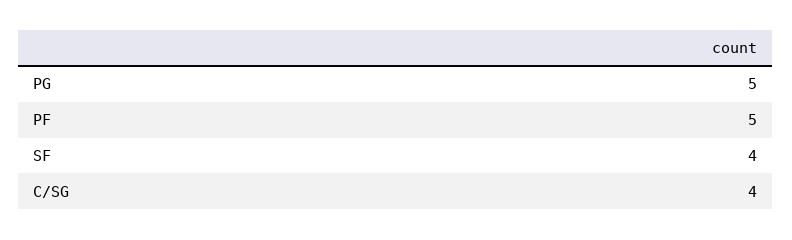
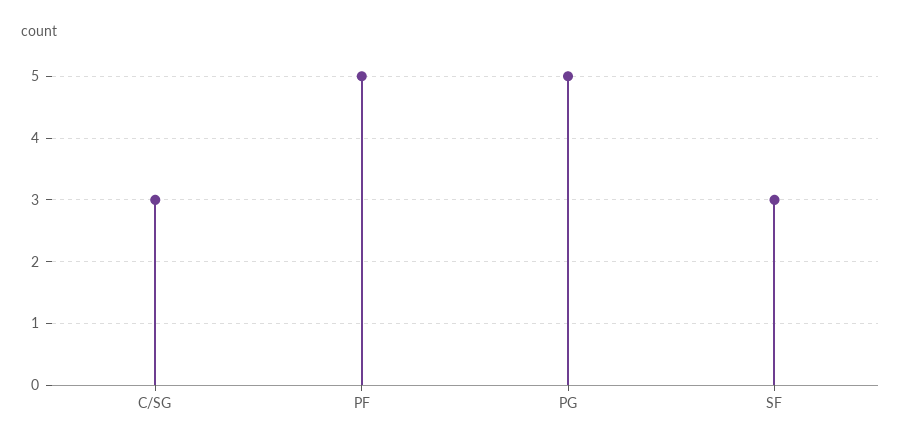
  {
    "PG": 5,
    "PF": 5,
-   "SF": 4,
+   "SF": 3,
-   "C/SG": 4
+   "C/SG": 3
  }

